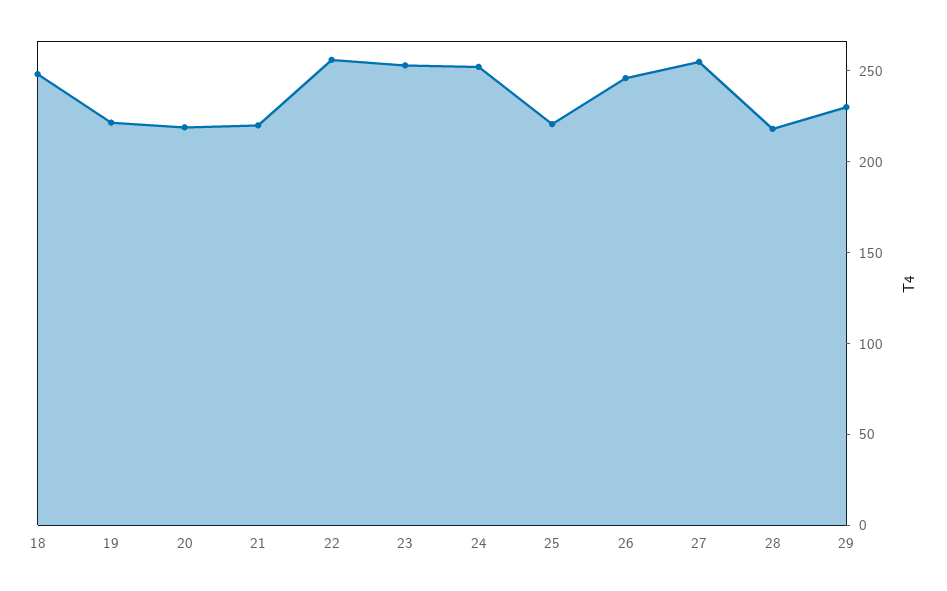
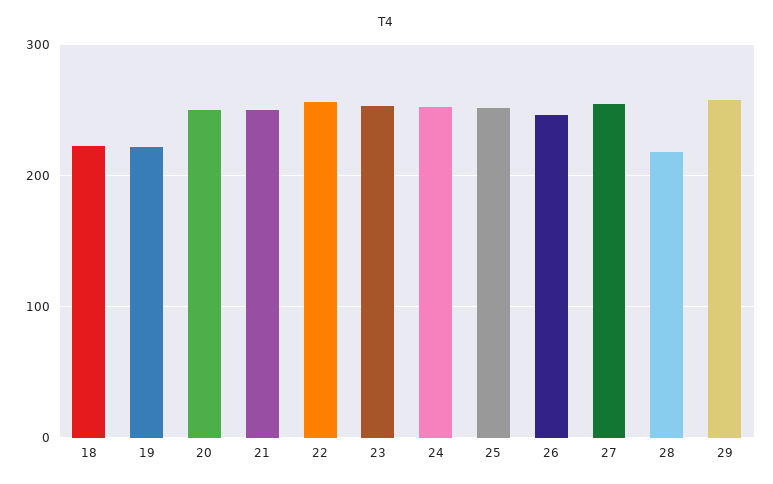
  {
-   "18": 250,
+   "18": 220,
    "19": 220,
-   "20": 220,
+   "20": 250,
-   "21": 220,
+   "21": 250,
    "22": 260,
    "23": 250,
    "24": 250,
-   "25": 220,
+   "25": 250,
    "26": 250,
    "27": 250,
    "28": 220,
-   "29": 230
+   "29": 260
  }

